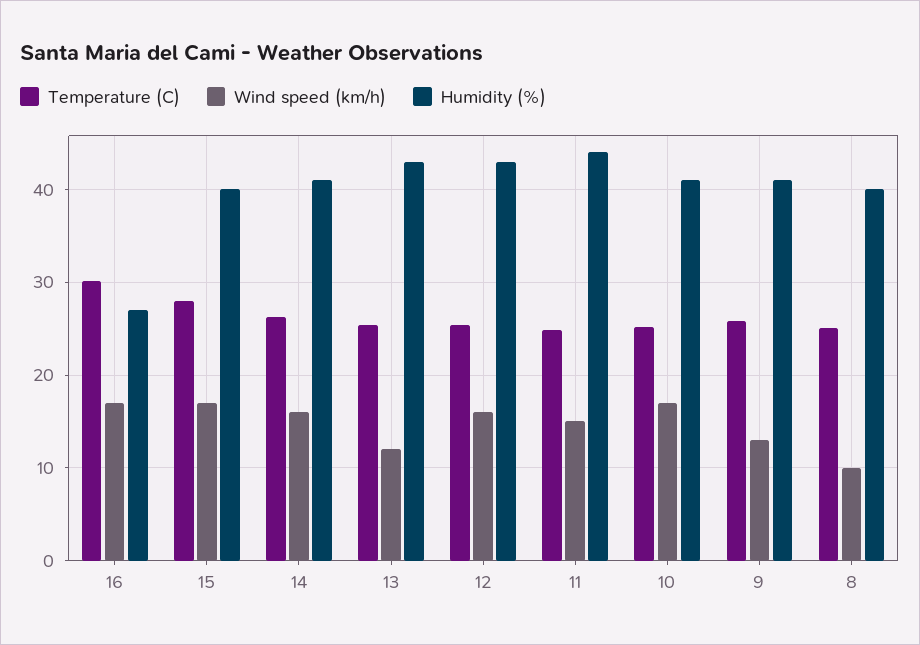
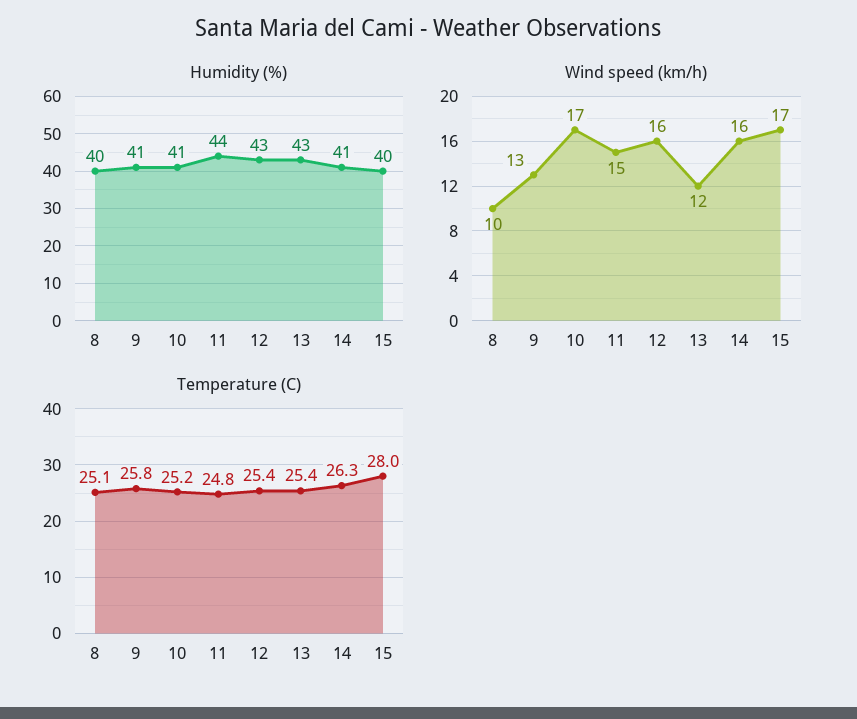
  {
    "Temperature (C)": {
-     "16": 30,
      "15": 28,
      "14": 26.3,
      "13": 25.4,
      "12": 25.4,
      "11": 24.8,
      "10": 25.2,
      "9": 25.8,
      "8": 25.1
    },
    "Wind speed (km/h)": {
-     "16": 17,
      "15": 17,
      "14": 16,
      "13": 12,
      "12": 16,
      "11": 15,
      "10": 17,
      "9": 13,
      "8": 10
    },
    "Humidity (%)": {
-     "16": 27,
      "15": 40,
      "14": 41,
      "13": 43,
      "12": 43,
      "11": 44,
      "10": 41,
      "9": 41,
      "8": 40
    }
  }

